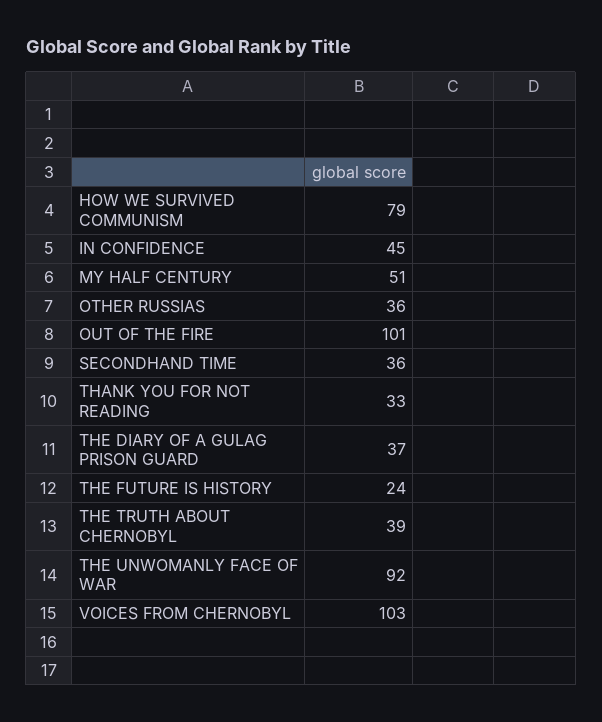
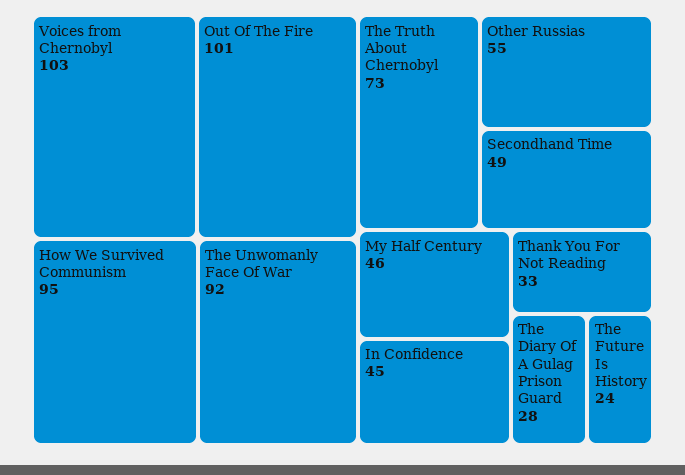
  {
-   "HOW WE SURVIVED COMMUNISM": 79,
+   "HOW WE SURVIVED COMMUNISM": 95,
    "IN CONFIDENCE": 45,
-   "MY HALF CENTURY": 51,
+   "MY HALF CENTURY": 46,
-   "OTHER RUSSIAS": 36,
+   "OTHER RUSSIAS": 55,
    "OUT OF THE FIRE": 101,
-   "SECONDHAND TIME": 36,
+   "SECONDHAND TIME": 49,
    "THANK YOU FOR NOT READING": 33,
-   "THE DIARY OF A GULAG PRISON GUARD": 37,
+   "THE DIARY OF A GULAG PRISON GUARD": 28,
    "THE FUTURE IS HISTORY": 24,
-   "THE TRUTH ABOUT CHERNOBYL": 39,
+   "THE TRUTH ABOUT CHERNOBYL": 73,
    "THE UNWOMANLY FACE OF WAR": 92,
    "VOICES FROM CHERNOBYL": 103
  }

